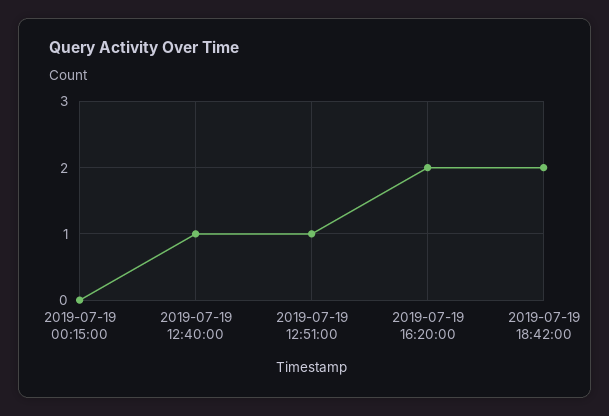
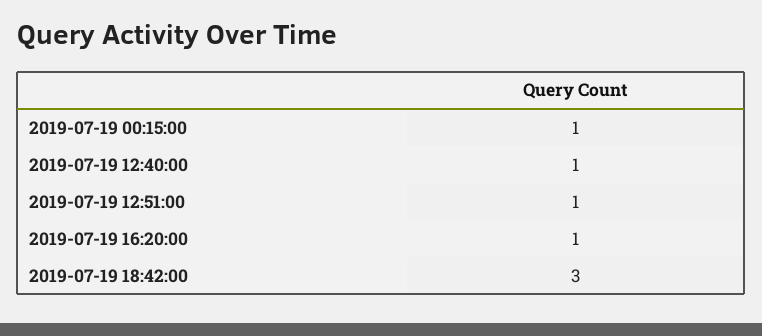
  {
-   "2019-07-19 00:15:00": 0,
+   "2019-07-19 00:15:00": 1,
    "2019-07-19 12:40:00": 1,
    "2019-07-19 12:51:00": 1,
-   "2019-07-19 16:20:00": 2,
+   "2019-07-19 16:20:00": 1,
-   "2019-07-19 18:42:00": 2
+   "2019-07-19 18:42:00": 3
  }

